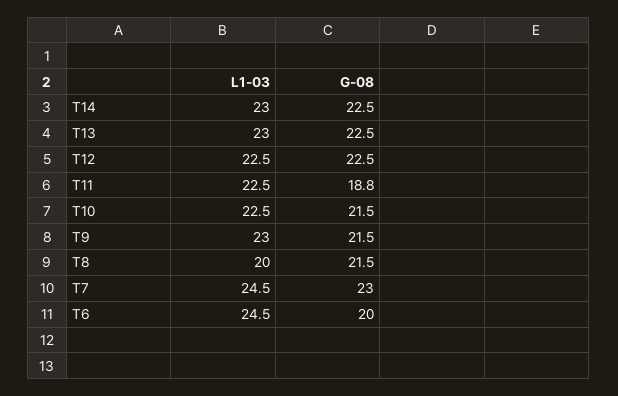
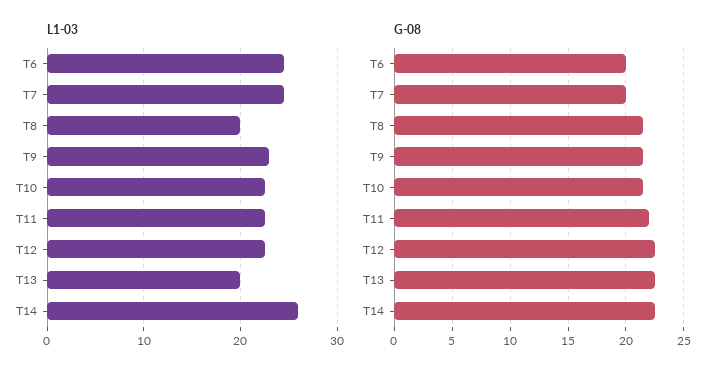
  {
    "L1-03": {
-     "T14": 23,
+     "T14": 26,
-     "T13": 23,
+     "T13": 20,
      "T12": 22.5,
      "T11": 22.5,
      "T10": 22.5,
      "T9": 23,
      "T8": 20,
      "T7": 24.5,
      "T6": 24.5
    },
    "G-08": {
      "T14": 22.5,
      "T13": 22.5,
      "T12": 22.5,
-     "T11": 18.8,
+     "T11": 22,
      "T10": 21.5,
      "T9": 21.5,
      "T8": 21.5,
-     "T7": 23,
+     "T7": 20,
      "T6": 20
    }
  }

